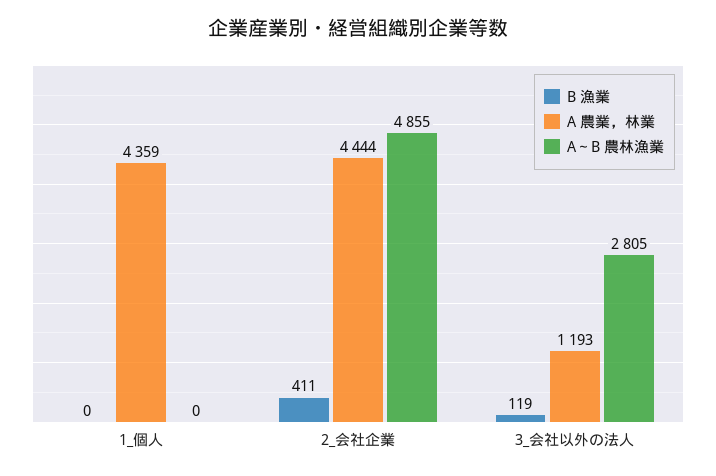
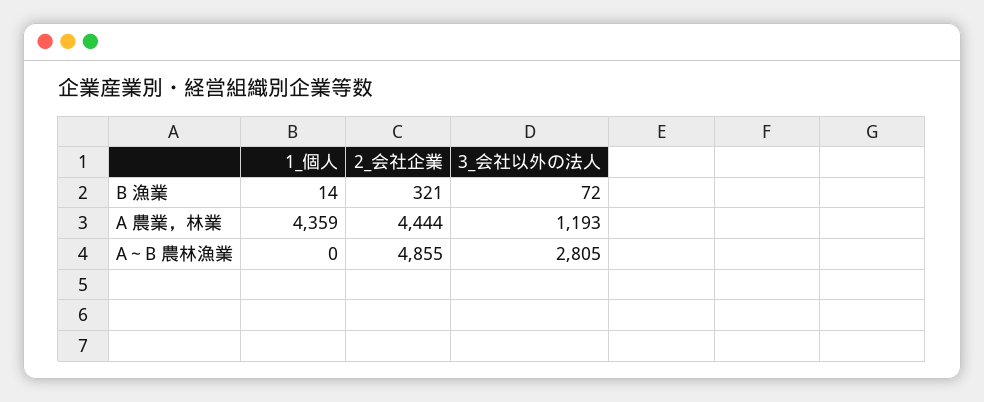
  {
    "B 漁業": {
-     "1_個人": 0,
+     "1_個人": 14,
-     "2_会社企業": 411,
+     "2_会社企業": 321,
-     "3_会社以外の法人": 119
+     "3_会社以外の法人": 72
    },
    "A 農業，林業": {
      "1_個人": 4359,
      "2_会社企業": 4444,
      "3_会社以外の法人": 1193
    },
    "A～B 農林漁業": {
      "1_個人": 0,
      "2_会社企業": 4855,
      "3_会社以外の法人": 2805
    }
  }

